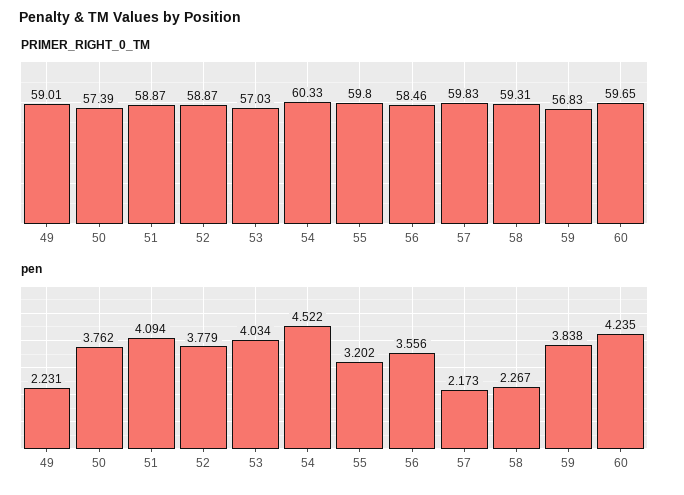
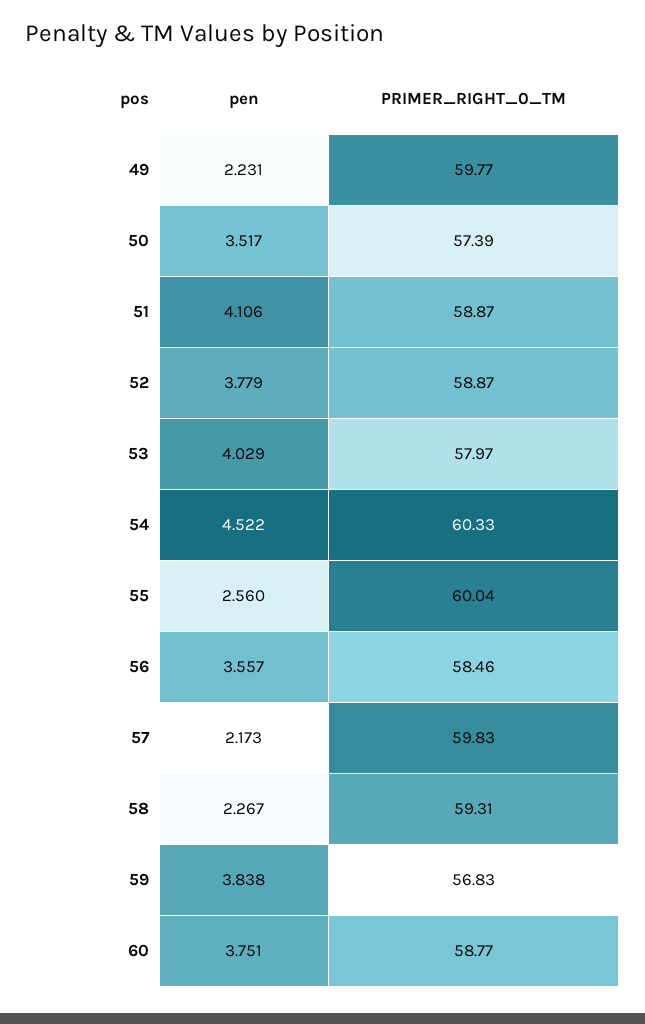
  {
    "PRIMER_RIGHT_0_TM": {
-     "49": 59.01,
+     "49": 59.77,
      "50": 57.39,
      "51": 58.87,
      "52": 58.87,
-     "53": 57.03,
+     "53": 57.97,
      "54": 60.33,
-     "55": 59.8,
+     "55": 60.04,
      "56": 58.46,
      "57": 59.83,
      "58": 59.31,
      "59": 56.83,
-     "60": 59.65
+     "60": 58.77
    },
    "pen": {
      "49": 2.231,
-     "50": 3.762,
+     "50": 3.517,
-     "51": 4.094,
+     "51": 4.106,
      "52": 3.779,
-     "53": 4.034,
+     "53": 4.029,
      "54": 4.522,
-     "55": 3.202,
+     "55": 2.56,
-     "56": 3.556,
+     "56": 3.557,
      "57": 2.173,
      "58": 2.267,
      "59": 3.838,
-     "60": 4.235
+     "60": 3.751
    }
  }

